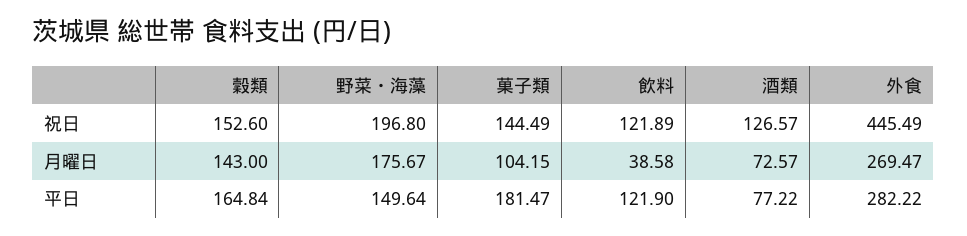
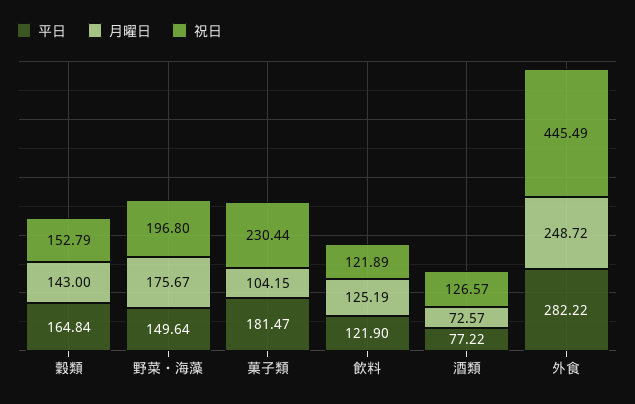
  {
    "祝日": {
-     "穀類": 152.6,
+     "穀類": 152.79,
      "野菜・海藻": 196.8,
-     "菓子類": 144.49,
+     "菓子類": 230.44,
      "飲料": 121.89,
      "酒類": 126.57,
      "外食": 445.49
    },
    "月曜日": {
      "穀類": 143,
      "野菜・海藻": 175.67,
      "菓子類": 104.15,
-     "飲料": 38.58,
+     "飲料": 125.19,
      "酒類": 72.57,
-     "外食": 269.47
+     "外食": 248.72
    },
    "平日": {
      "穀類": 164.84,
      "野菜・海藻": 149.64,
      "菓子類": 181.47,
      "飲料": 121.9,
      "酒類": 77.22,
      "外食": 282.22
    }
  }

